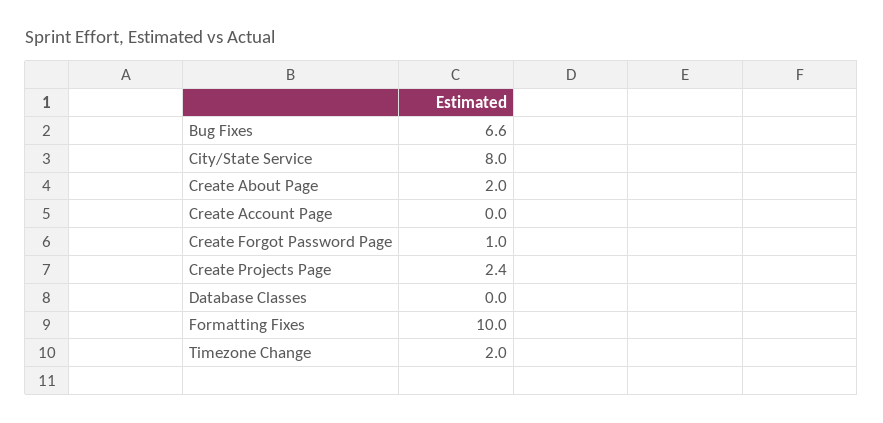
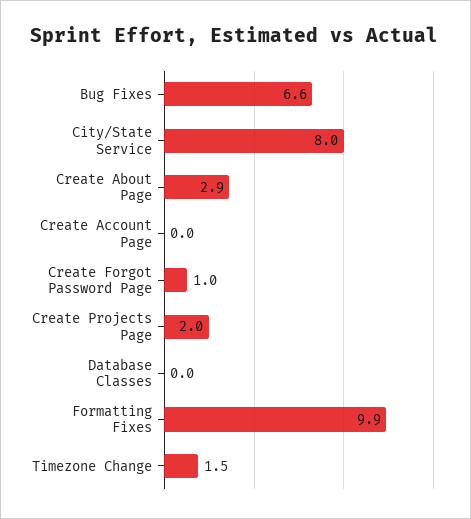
  {
    "Bug Fixes": 6.6,
    "City/State Service": 8,
-   "Create About Page": 2,
+   "Create About Page": 2.9,
    "Create Account Page": 0,
    "Create Forgot Password Page": 1,
-   "Create Projects Page": 2.4,
+   "Create Projects Page": 2,
    "Database Classes": 0,
-   "Formatting Fixes": 10,
+   "Formatting Fixes": 9.9,
-   "Timezone Change": 2
+   "Timezone Change": 1.5
  }

